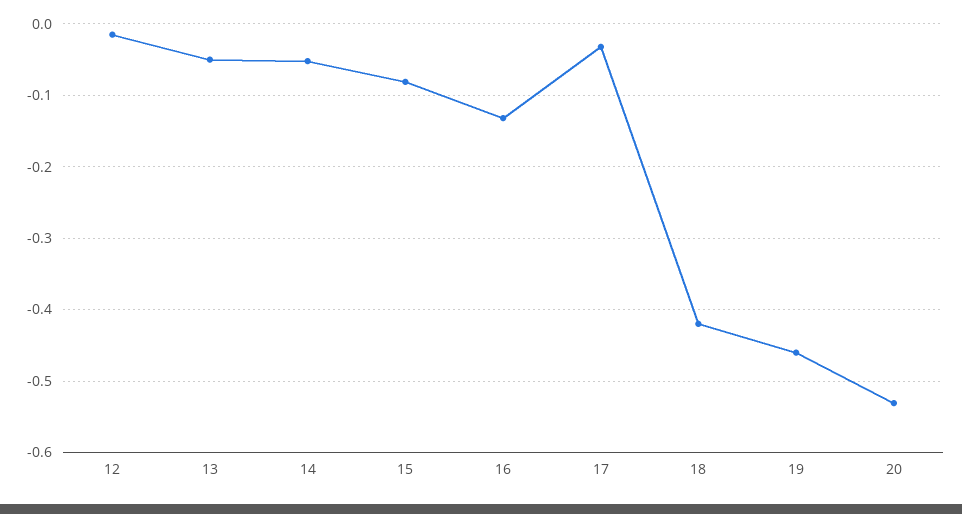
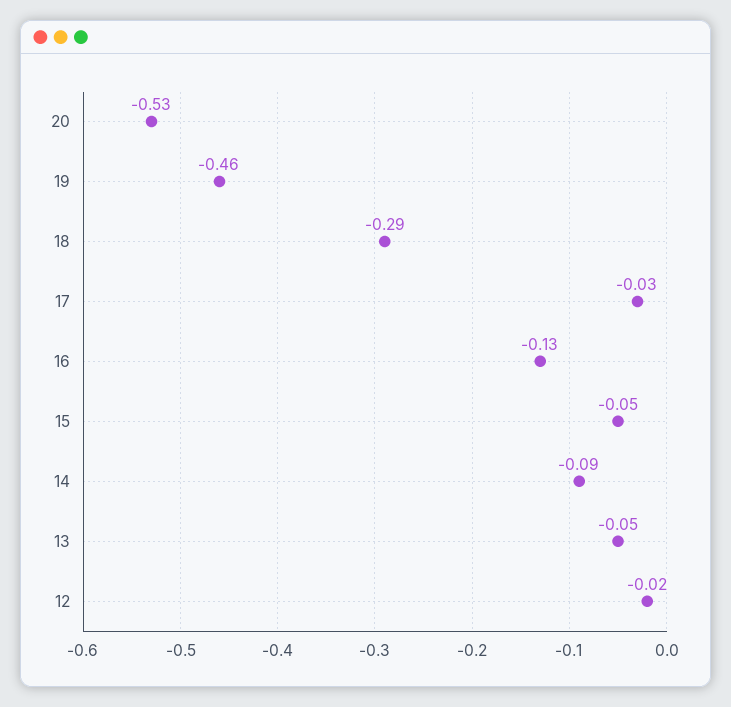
  {
    "12": -0.02,
    "13": -0.05,
-   "14": -0.05,
+   "14": -0.09,
-   "15": -0.08,
+   "15": -0.05,
    "16": -0.13,
    "17": -0.03,
-   "18": -0.42,
+   "18": -0.29,
    "19": -0.46,
    "20": -0.53
  }

